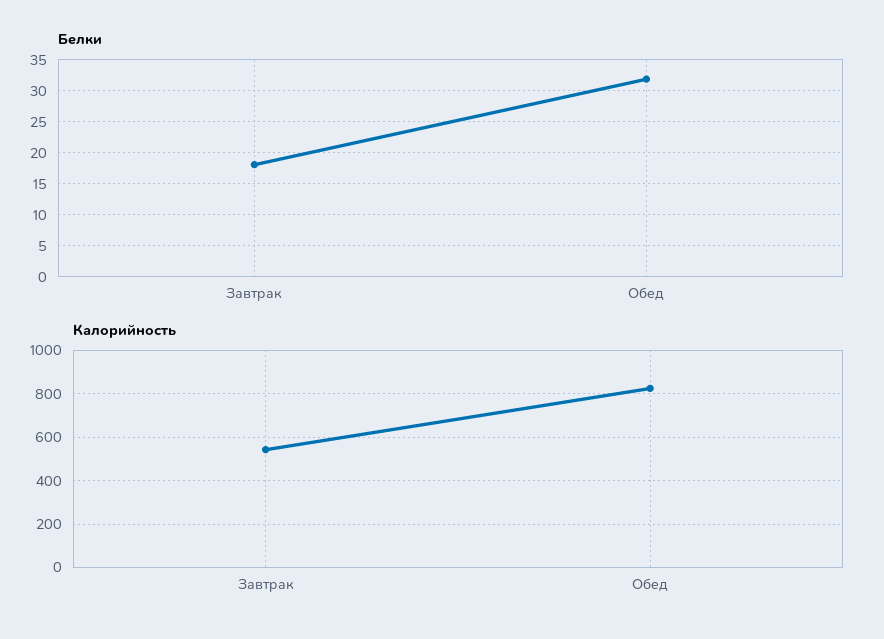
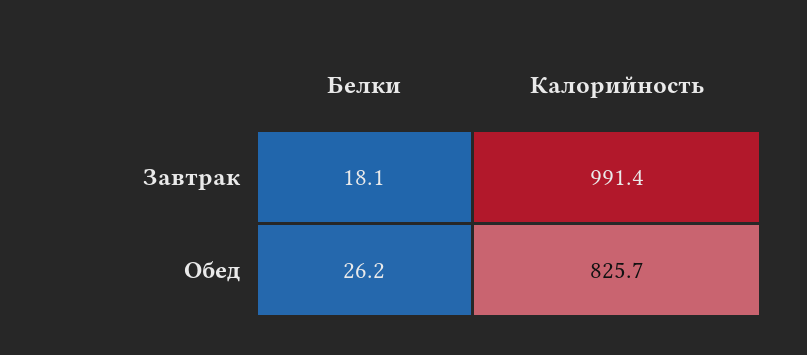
  {
    "Белки": {
      "Завтрак": 18.1,
-     "Обед": 32
+     "Обед": 26.2
    },
    "Калорийность": {
-     "Завтрак": 550,
+     "Завтрак": 991.4,
      "Обед": 825.7
    }
  }

